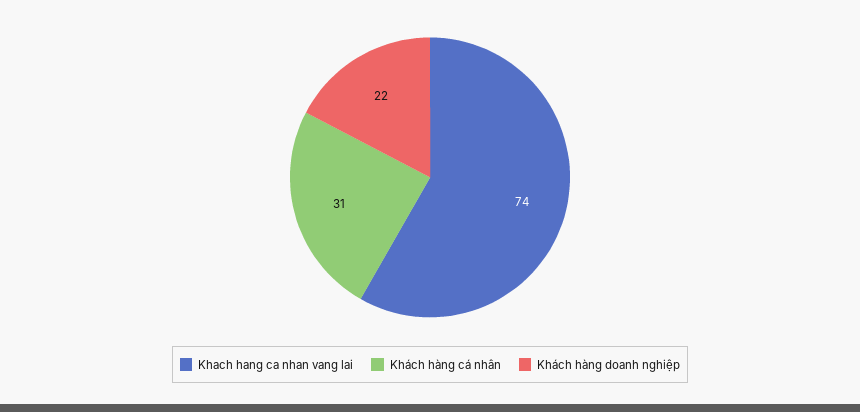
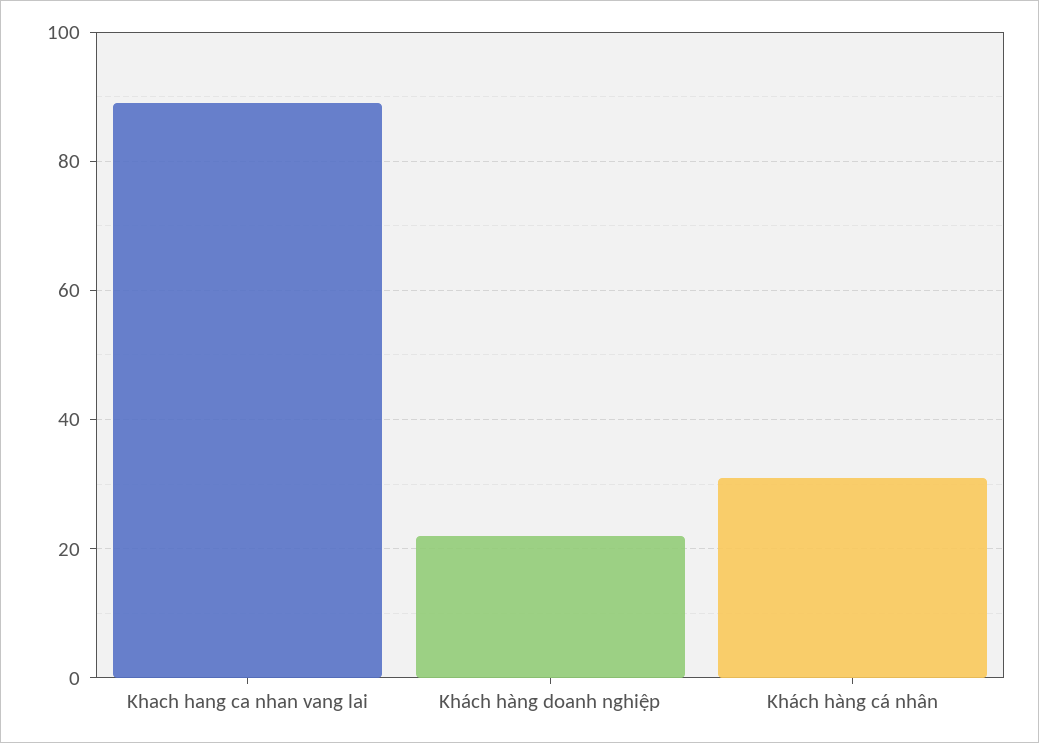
  {
-   "Khach hang ca nhan vang lai": 74,
+   "Khach hang ca nhan vang lai": 90,
    "Khách hàng cá nhân": 31,
    "Khách hàng doanh nghiệp": 22
  }

